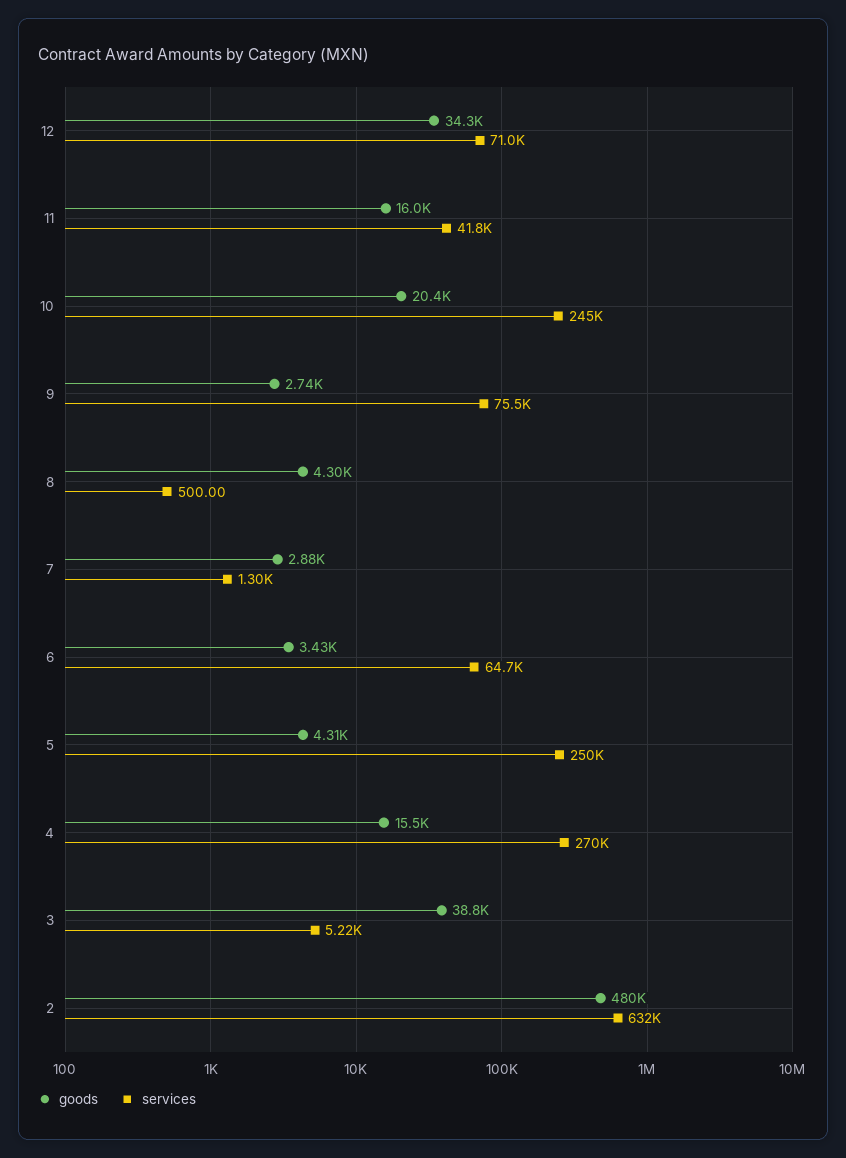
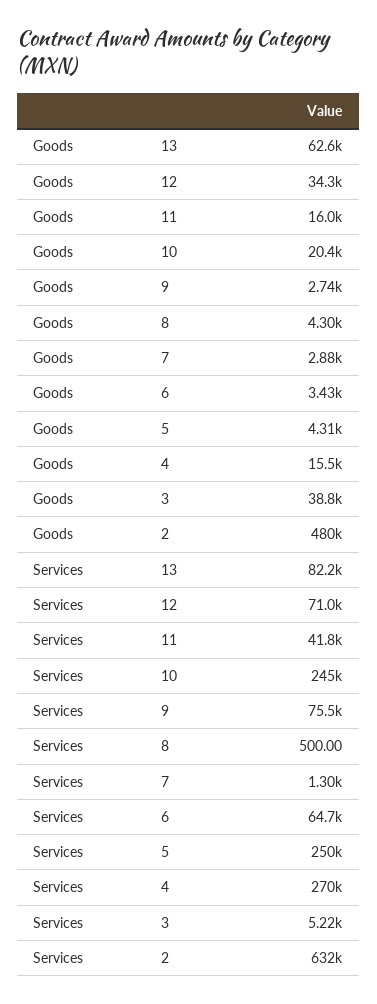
  {
    "goods": {
      "12": 34300,
      "11": 16000,
      "10": 20400,
      "9": 2740,
      "8": 4300,
      "7": 2880,
      "6": 3430,
      "5": 4310,
      "4": 15500,
      "3": 38800,
-     "2": 480000
+     "2": 480000,
+     "13": 62600
    },
    "services": {
      "12": 71000,
      "11": 41800,
      "10": 245000,
      "9": 75500,
      "8": 500,
      "7": 1300,
      "6": 64700,
      "5": 250000,
      "4": 270000,
      "3": 5220,
-     "2": 632000
+     "2": 632000,
+     "13": 82200
    }
  }

